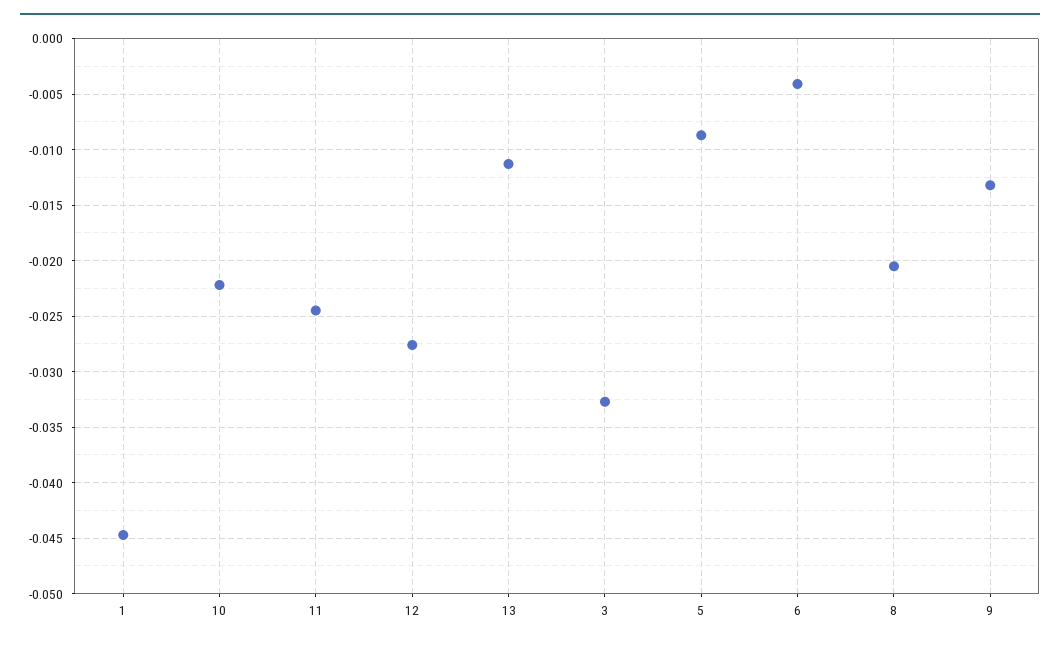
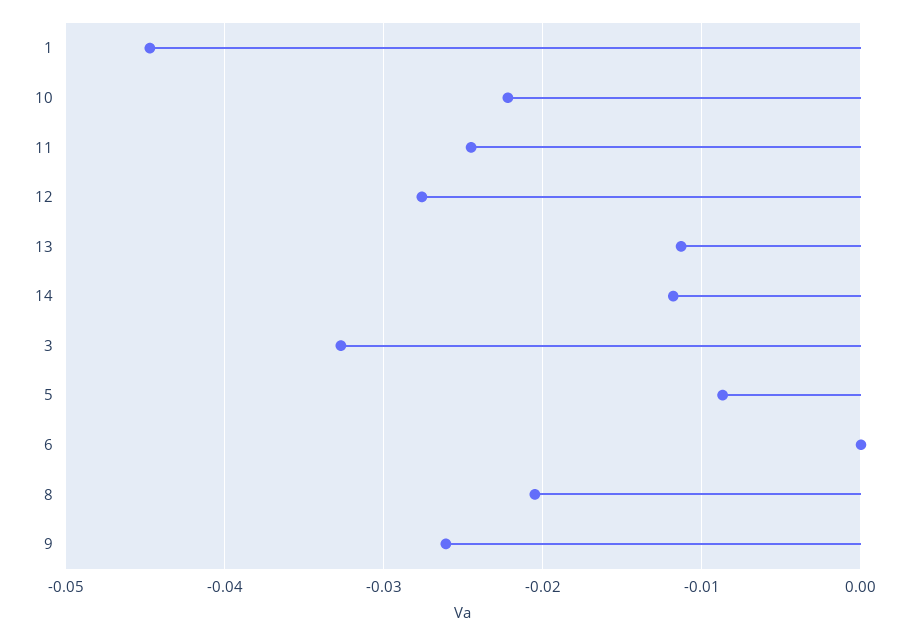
  {
    "1": -0.045,
    "10": -0.022,
    "11": -0.025,
    "12": -0.028,
    "13": -0.011,
    "3": -0.033,
    "5": -0.009,
-   "6": -0.004,
+   "6": 0,
    "8": -0.021,
-   "9": -0.013
+   "9": -0.026,
+   "14": -0.012
  }

